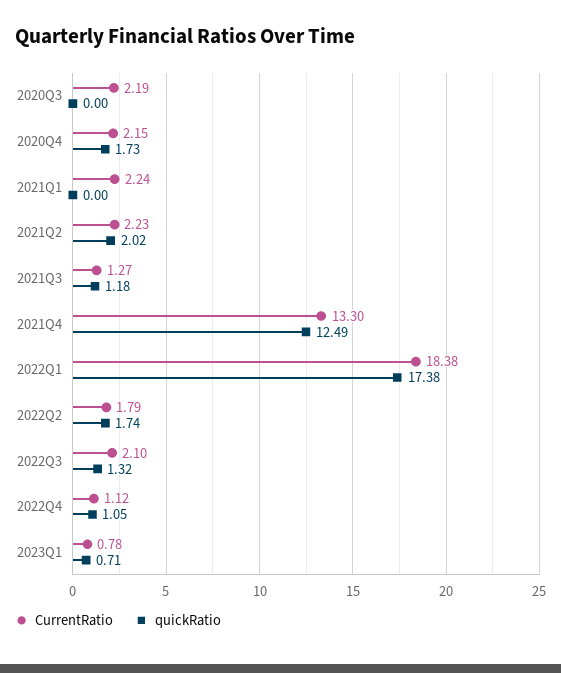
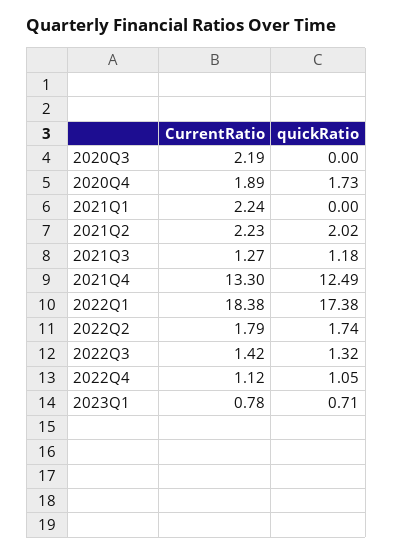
  {
    "CurrentRatio": {
      "2020Q3": 2.19,
-     "2020Q4": 2.15,
+     "2020Q4": 1.89,
      "2021Q1": 2.24,
      "2021Q2": 2.23,
      "2021Q3": 1.27,
      "2021Q4": 13.3,
      "2022Q1": 18.38,
      "2022Q2": 1.79,
-     "2022Q3": 2.1,
+     "2022Q3": 1.42,
      "2022Q4": 1.12,
      "2023Q1": 0.78
    },
    "quickRatio": {
      "2020Q3": 0,
      "2020Q4": 1.73,
      "2021Q1": 0,
      "2021Q2": 2.02,
      "2021Q3": 1.18,
      "2021Q4": 12.49,
      "2022Q1": 17.38,
      "2022Q2": 1.74,
      "2022Q3": 1.32,
      "2022Q4": 1.05,
      "2023Q1": 0.71
    }
  }

